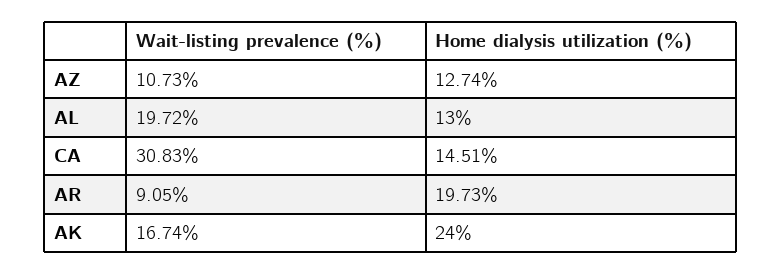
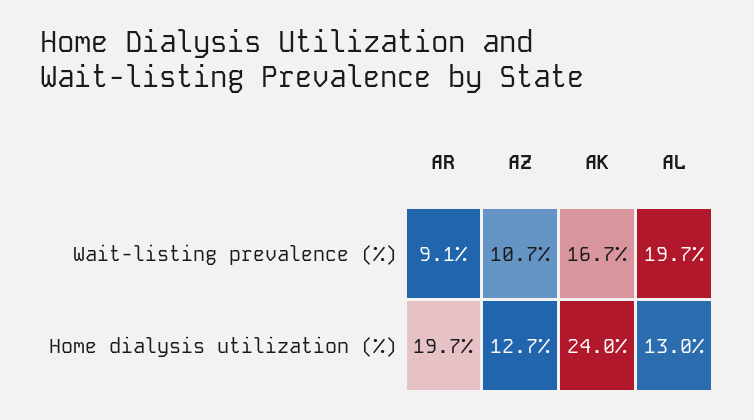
  {
    "Wait-listing prevalence (%)": {
      "AZ": 10.73,
      "AL": 19.72,
-     "CA": 30.83,
      "AR": 9.05,
      "AK": 16.74
    },
    "Home dialysis utilization (%)": {
      "AZ": 12.74,
      "AL": 13,
-     "CA": 14.51,
      "AR": 19.73,
      "AK": 24
    }
  }

